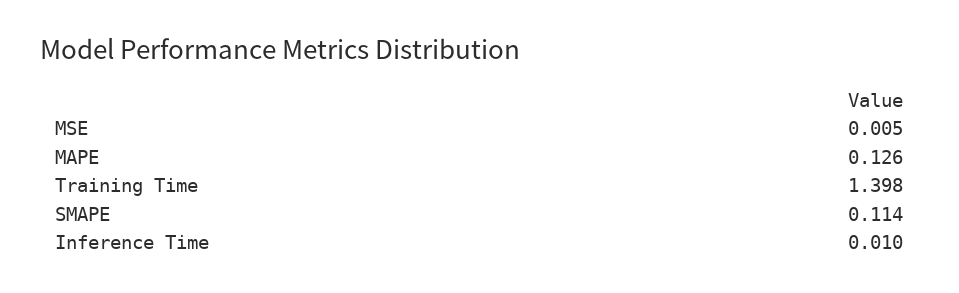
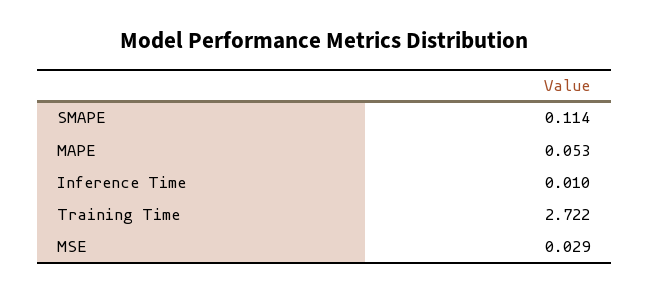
  {
-   "MSE": 0.005,
+   "MSE": 0.029,
-   "MAPE": 0.126,
+   "MAPE": 0.053,
-   "Training Time": 1.398,
+   "Training Time": 2.722,
    "SMAPE": 0.114,
    "Inference Time": 0.01
  }

